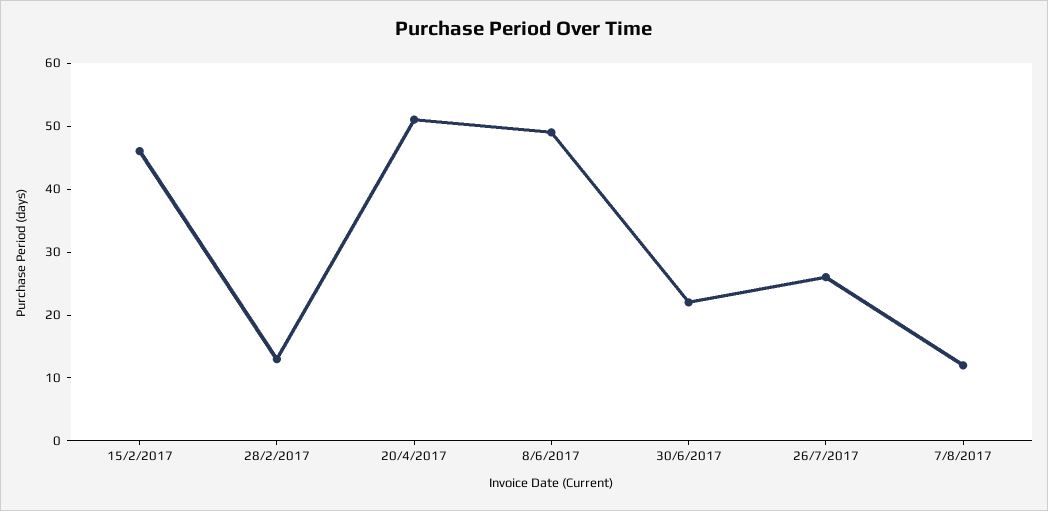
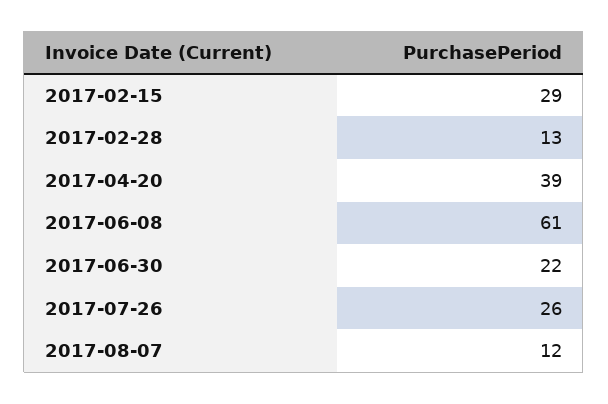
  {
-   "15/2/2017": 45,
+   "15/2/2017": 29,
    "28/2/2017": 13,
-   "20/4/2017": 50,
+   "20/4/2017": 39,
-   "8/6/2017": 50,
+   "8/6/2017": 61,
    "30/6/2017": 22,
    "26/7/2017": 26,
    "7/8/2017": 12
  }

